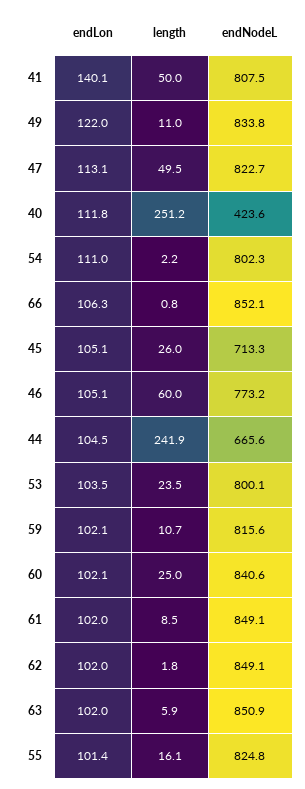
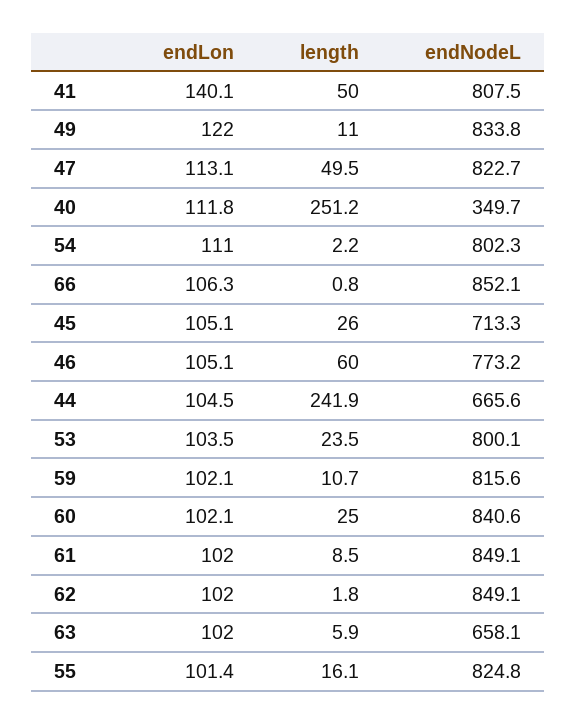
  {
    "endLon": {
      "41": 140.1,
      "49": 122,
      "47": 113.1,
      "40": 111.8,
      "54": 111,
      "66": 106.3,
      "45": 105.1,
      "46": 105.1,
      "44": 104.5,
      "53": 103.5,
      "59": 102.1,
      "60": 102.1,
      "61": 102,
      "62": 102,
      "63": 102,
      "55": 101.4
    },
    "length": {
      "41": 50,
      "49": 11,
      "47": 49.5,
      "40": 251.2,
      "54": 2.2,
      "66": 0.8,
      "45": 26,
      "46": 60,
      "44": 241.9,
      "53": 23.5,
      "59": 10.7,
      "60": 25,
      "61": 8.5,
      "62": 1.8,
      "63": 5.9,
      "55": 16.1
    },
    "endNodeL": {
      "41": 807.5,
      "49": 833.8,
      "47": 822.7,
-     "40": 423.6,
+     "40": 349.7,
      "54": 802.3,
      "66": 852.1,
      "45": 713.3,
      "46": 773.2,
      "44": 665.6,
      "53": 800.1,
      "59": 815.6,
      "60": 840.6,
      "61": 849.1,
      "62": 849.1,
-     "63": 850.9,
+     "63": 658.1,
      "55": 824.8
    }
  }

